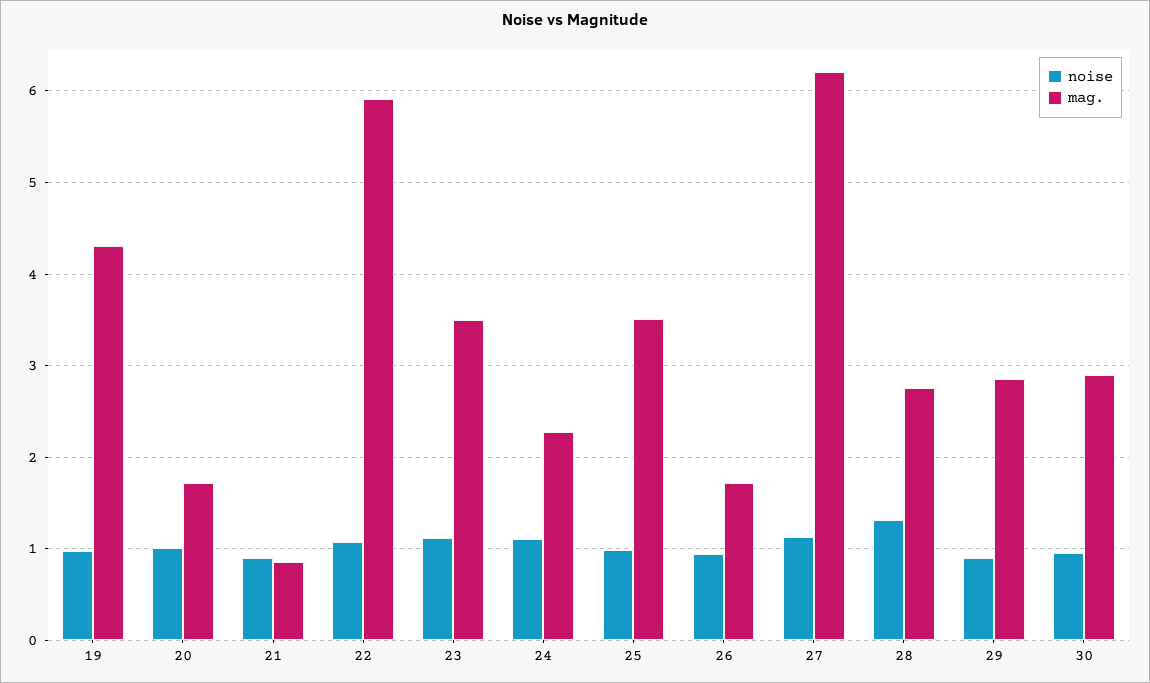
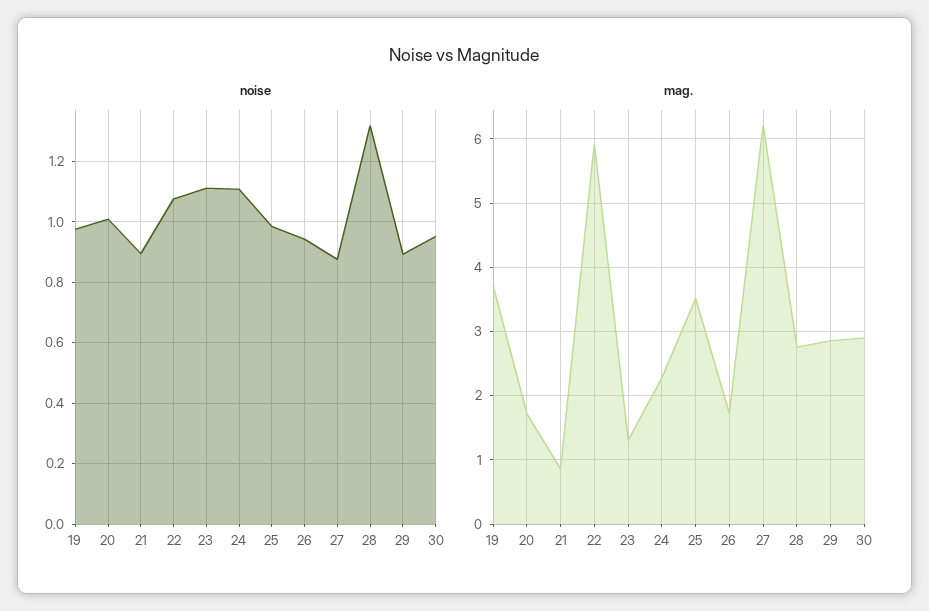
  {
    "noise": {
      "19": 0.98,
      "20": 1,
      "21": 0.9,
      "22": 1.08,
      "23": 1.12,
      "24": 1.1,
      "25": 0.98,
      "26": 0.94,
-     "27": 1.1,
+     "27": 0.88,
      "28": 1.32,
      "29": 0.9,
      "30": 0.96
    },
    "mag.": {
-     "19": 4.3,
+     "19": 3.7,
      "20": 1.7,
      "21": 0.9,
      "22": 5.9,
-     "23": 3.5,
+     "23": 1.3,
      "24": 2.3,
      "25": 3.5,
      "26": 1.7,
      "27": 6.2,
      "28": 2.8,
      "29": 2.9,
      "30": 2.9
    }
  }

